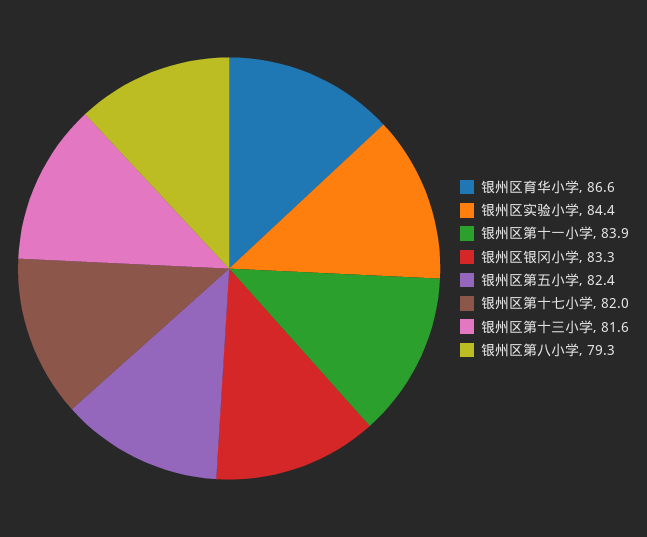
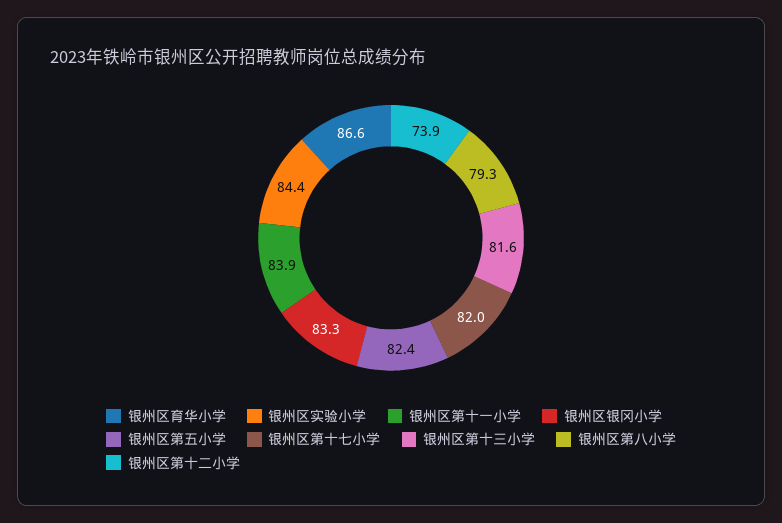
  {
    "银州区育华小学": 86.6,
    "银州区实验小学": 84.4,
    "银州区第十一小学": 83.9,
    "银州区银冈小学": 83.3,
    "银州区第五小学": 82.4,
    "银州区第十七小学": 82,
    "银州区第十三小学": 81.6,
-   "银州区第八小学": 79.3
+   "银州区第八小学": 79.3,
+   "银州区第十二小学": 73.9
  }

